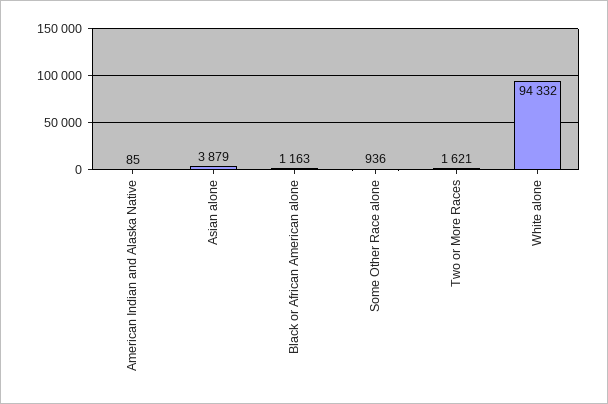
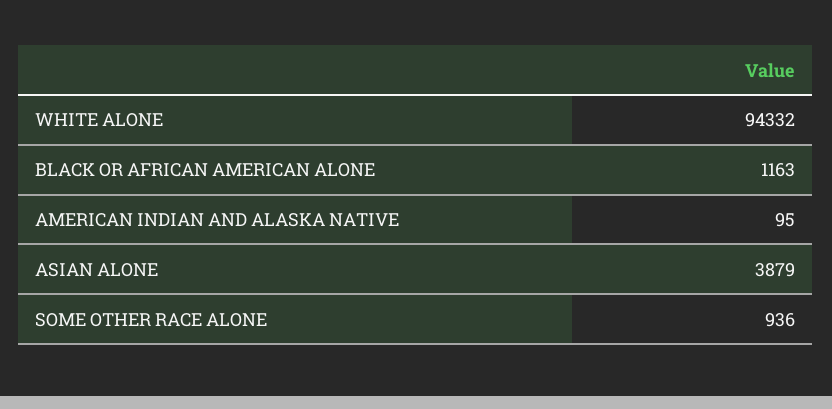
  {
-   "American Indian and Alaska Native": 85,
+   "American Indian and Alaska Native": 95,
    "Asian alone": 3879,
    "Black or African American alone": 1163,
    "Some Other Race alone": 936,
-   "Two or More Races": 1621,
    "White alone": 94332
  }

